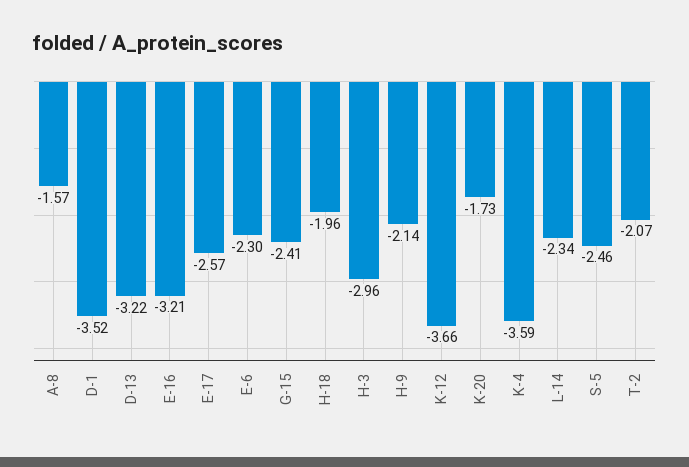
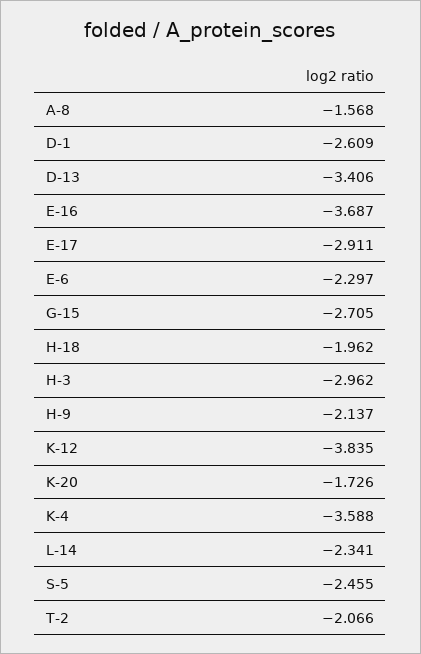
  {
    "A-8": -1.568,
-   "D-1": -3.52,
+   "D-1": -2.609,
-   "D-13": -3.22,
+   "D-13": -3.406,
-   "E-16": -3.21,
+   "E-16": -3.687,
-   "E-17": -2.57,
+   "E-17": -2.911,
    "E-6": -2.297,
-   "G-15": -2.41,
+   "G-15": -2.705,
    "H-18": -1.962,
    "H-3": -2.962,
    "H-9": -2.137,
-   "K-12": -3.66,
+   "K-12": -3.835,
    "K-20": -1.726,
    "K-4": -3.588,
    "L-14": -2.341,
    "S-5": -2.455,
    "T-2": -2.066
  }

